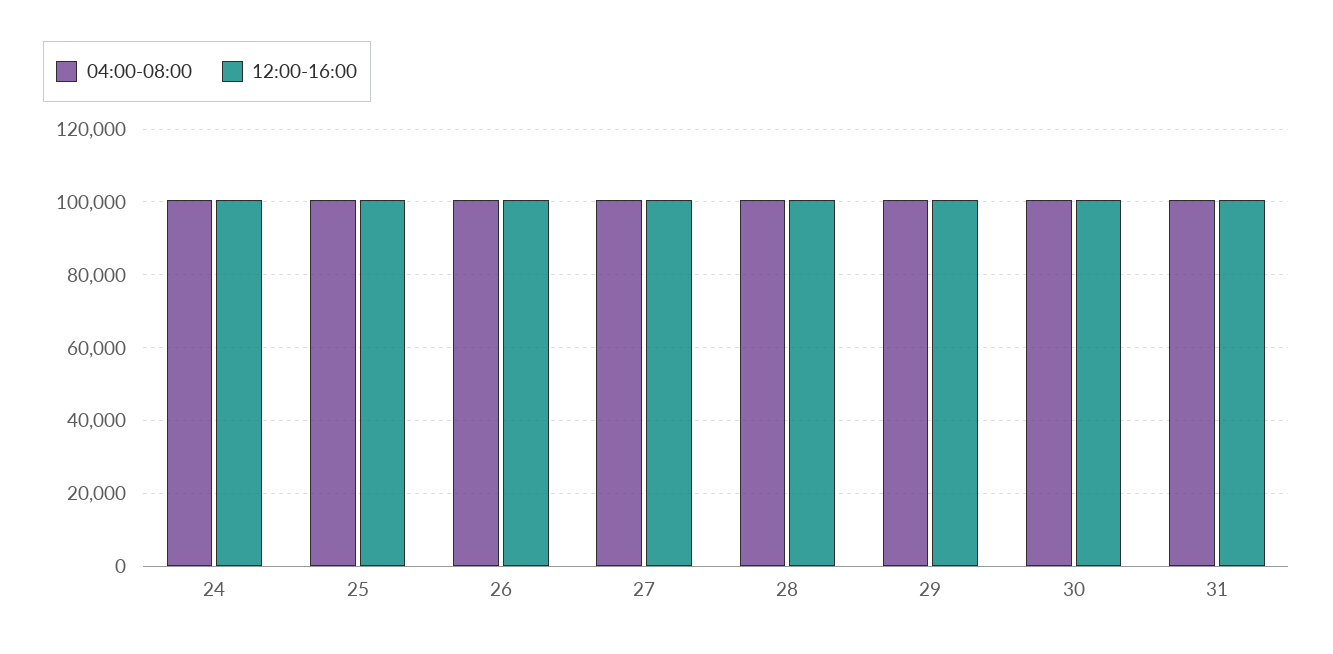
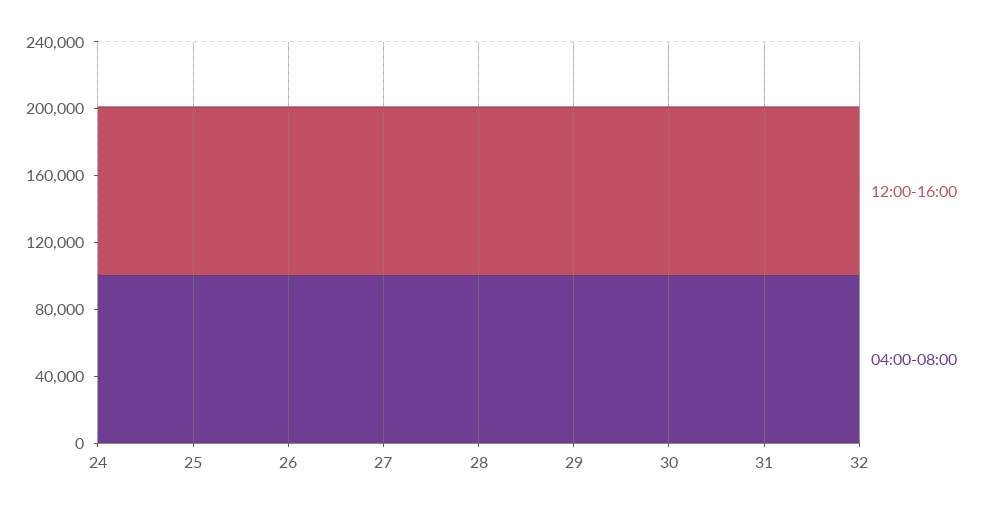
  {
    "04:00-08:00": {
      "24": 100000,
      "25": 100000,
      "26": 100000,
      "27": 100000,
      "28": 100000,
      "29": 100000,
      "30": 100000,
-     "31": 100000
+     "31": 100000,
+     "32": 100000
    },
    "12:00-16:00": {
      "24": 100000,
      "25": 100000,
      "26": 100000,
      "27": 100000,
      "28": 100000,
      "29": 100000,
      "30": 100000,
-     "31": 100000
+     "31": 100000,
+     "32": 100000
    }
  }

